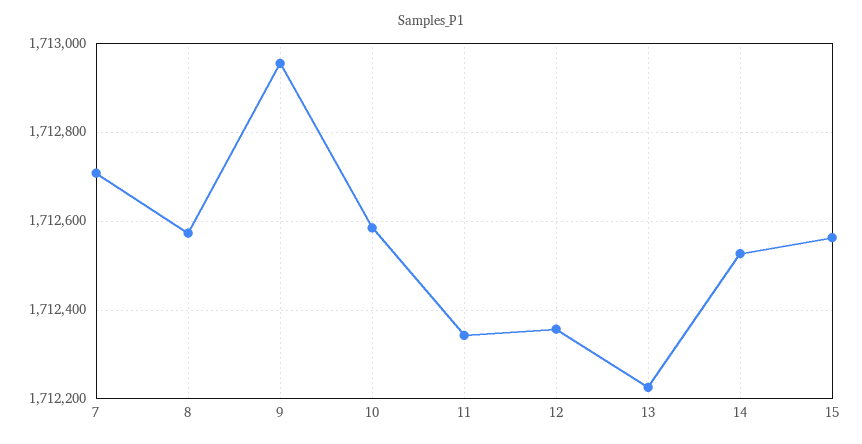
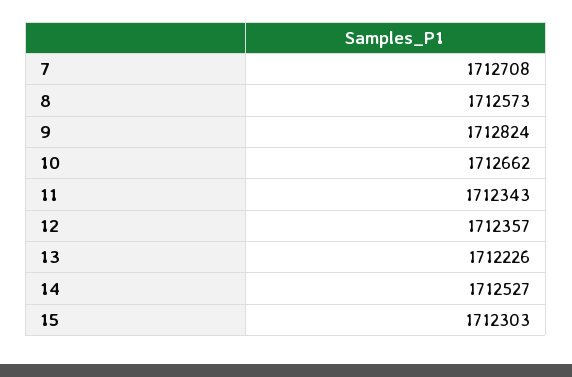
  {
    "7": 1712708,
    "8": 1712573,
-   "9": 1712960,
+   "9": 1712824,
-   "10": 1712580,
+   "10": 1712662,
    "11": 1712343,
    "12": 1712357,
    "13": 1712226,
    "14": 1712527,
-   "15": 1712560
+   "15": 1712303
  }

